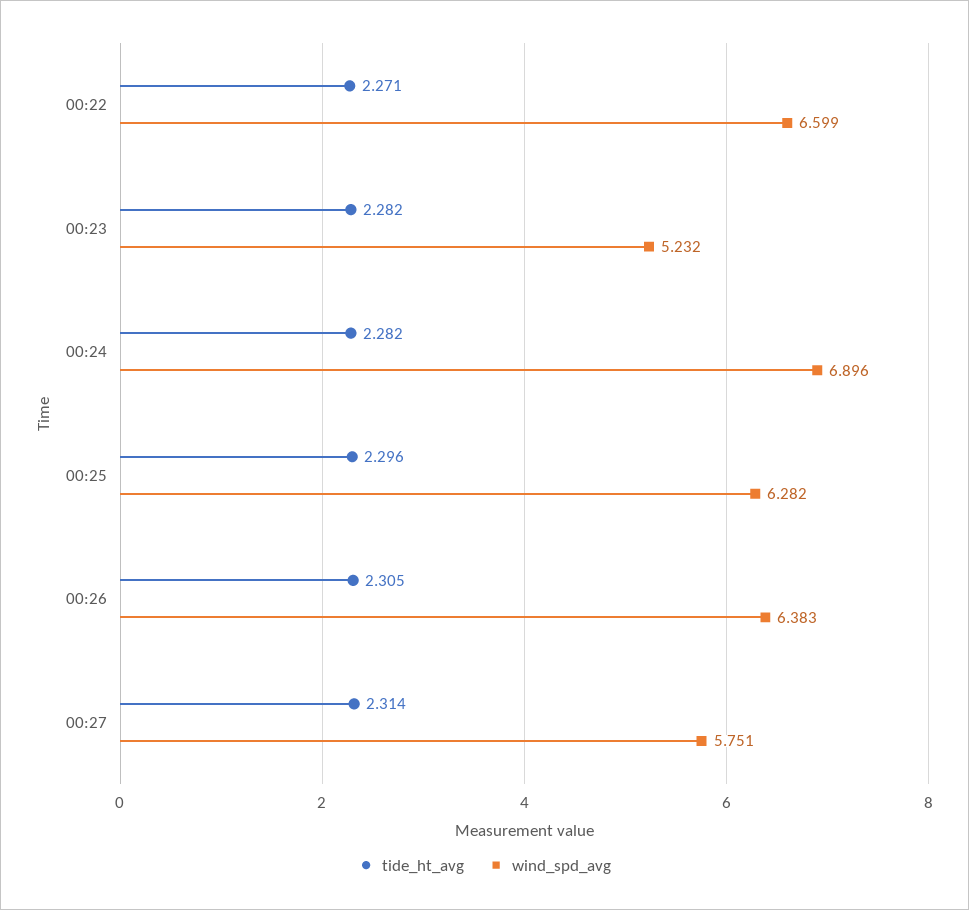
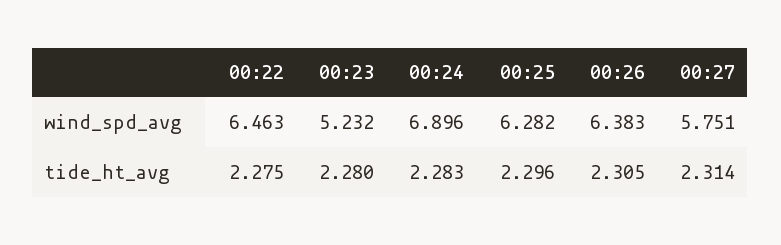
  {
    "tide_ht_avg": {
-     "00:22": 2.271,
+     "00:22": 2.275,
-     "00:23": 2.282,
+     "00:23": 2.28,
-     "00:24": 2.282,
+     "00:24": 2.283,
      "00:25": 2.296,
      "00:26": 2.305,
      "00:27": 2.314
    },
    "wind_spd_avg": {
-     "00:22": 6.599,
+     "00:22": 6.463,
      "00:23": 5.232,
      "00:24": 6.896,
      "00:25": 6.282,
      "00:26": 6.383,
      "00:27": 5.751
    }
  }

